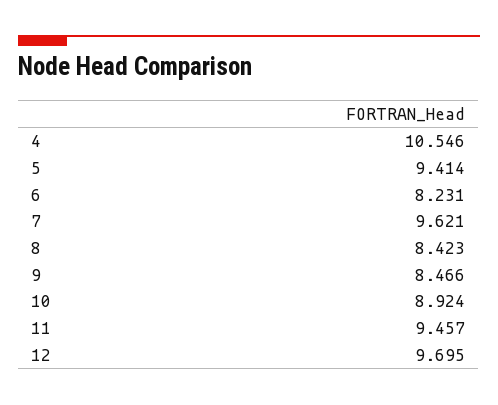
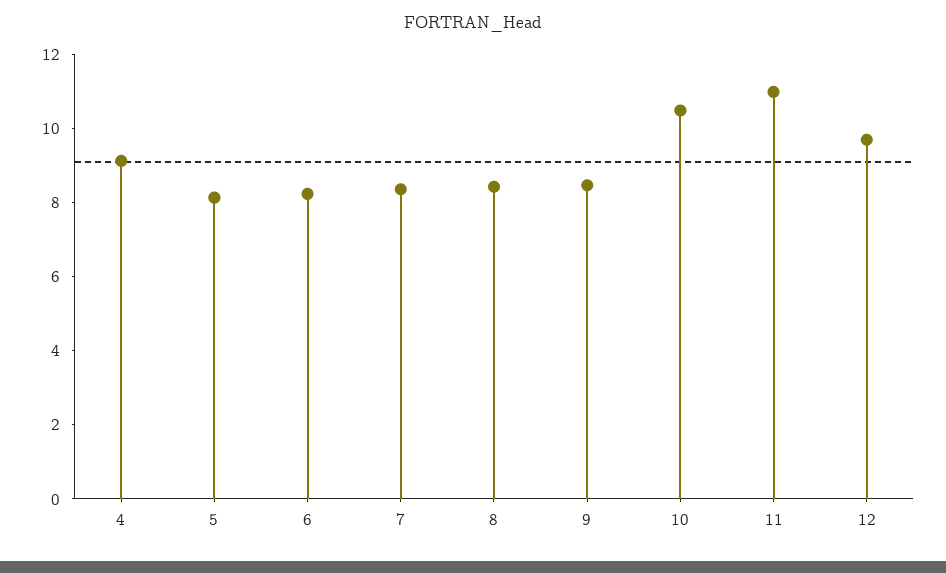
  {
-   "4": 10.546,
+   "4": 9,
-   "5": 9.414,
+   "5": 8,
    "6": 8.231,
-   "7": 9.621,
+   "7": 8.5,
    "8": 8.423,
    "9": 8.466,
-   "10": 8.924,
+   "10": 10.5,
-   "11": 9.457,
+   "11": 11,
    "12": 9.695
  }

